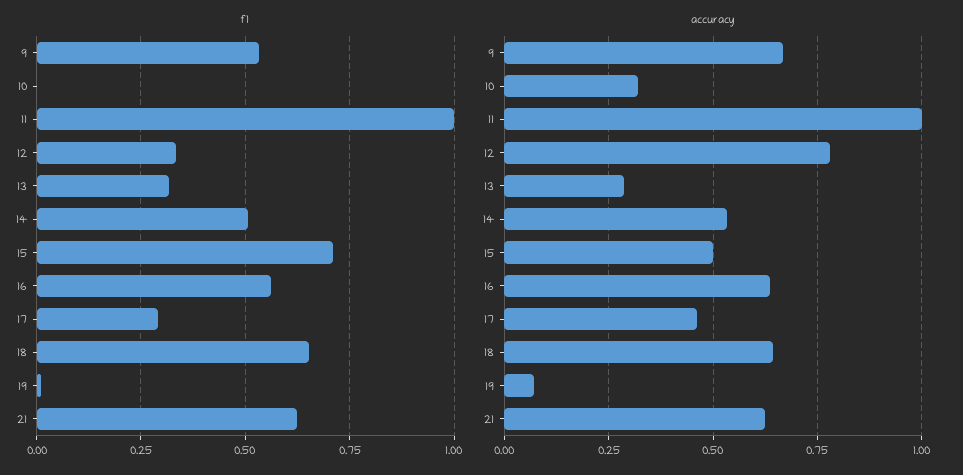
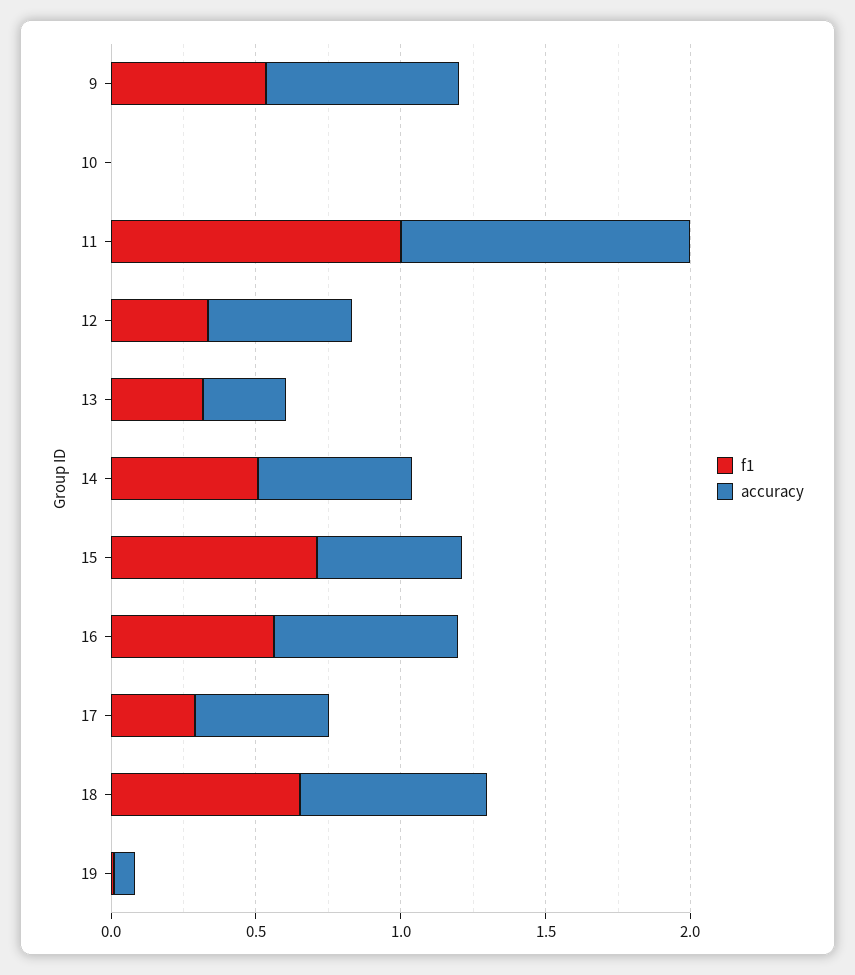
  {
    "f1": {
      "9": 0.525,
      "10": 0,
      "11": 1,
      "12": 0.325,
      "13": 0.325,
      "14": 0.5,
      "15": 0.7,
      "16": 0.55,
      "17": 0.3,
      "18": 0.65,
-     "19": 0,
+     "19": 0
-     "21": 0.625
    },
    "accuracy": {
      "9": 0.675,
-     "10": 0.325,
+     "10": 0,
      "11": 1,
-     "12": 0.775,
+     "12": 0.5,
      "13": 0.275,
      "14": 0.525,
      "15": 0.5,
      "16": 0.625,
      "17": 0.45,
      "18": 0.65,
-     "19": 0.075,
+     "19": 0.075
-     "21": 0.625
    }
  }

